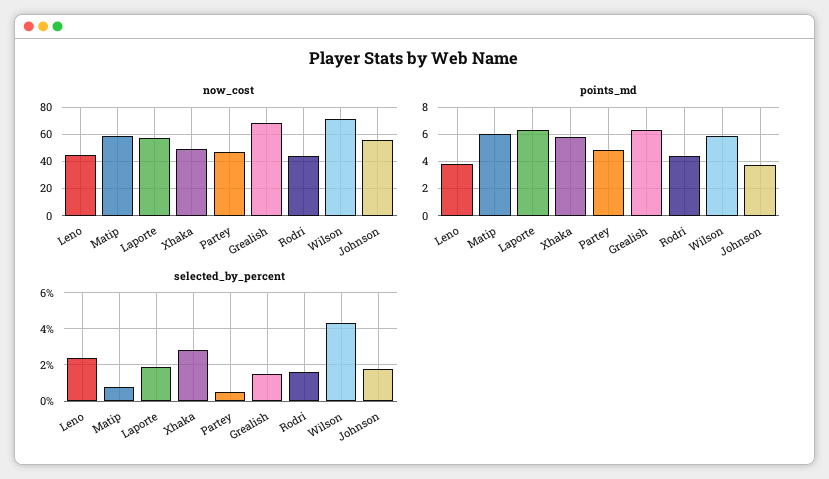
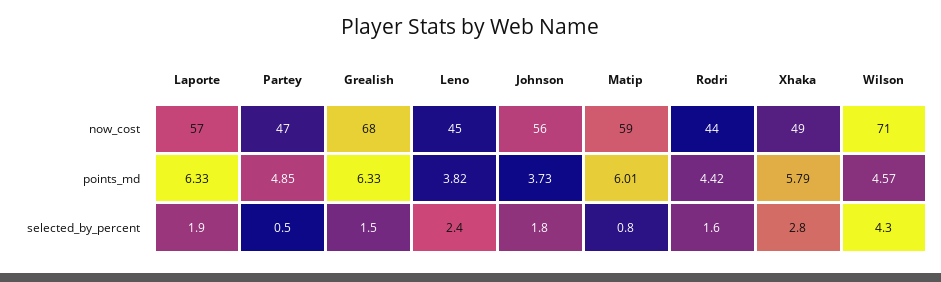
  {
    "now_cost": {
      "Leno": 45,
      "Matip": 59,
      "Laporte": 57,
      "Xhaka": 49,
      "Partey": 47,
      "Grealish": 68,
      "Rodri": 44,
      "Wilson": 71,
      "Johnson": 56
    },
    "points_md": {
      "Leno": 3.82,
      "Matip": 6.01,
      "Laporte": 6.33,
      "Xhaka": 5.79,
      "Partey": 4.85,
      "Grealish": 6.33,
      "Rodri": 4.42,
-     "Wilson": 6,
+     "Wilson": 4.57,
      "Johnson": 3.73
    },
    "selected_by_percent": {
      "Leno": 2.4,
      "Matip": 0.8,
      "Laporte": 1.9,
      "Xhaka": 2.8,
      "Partey": 0.5,
      "Grealish": 1.5,
      "Rodri": 1.6,
      "Wilson": 4.3,
      "Johnson": 1.8
    }
  }

